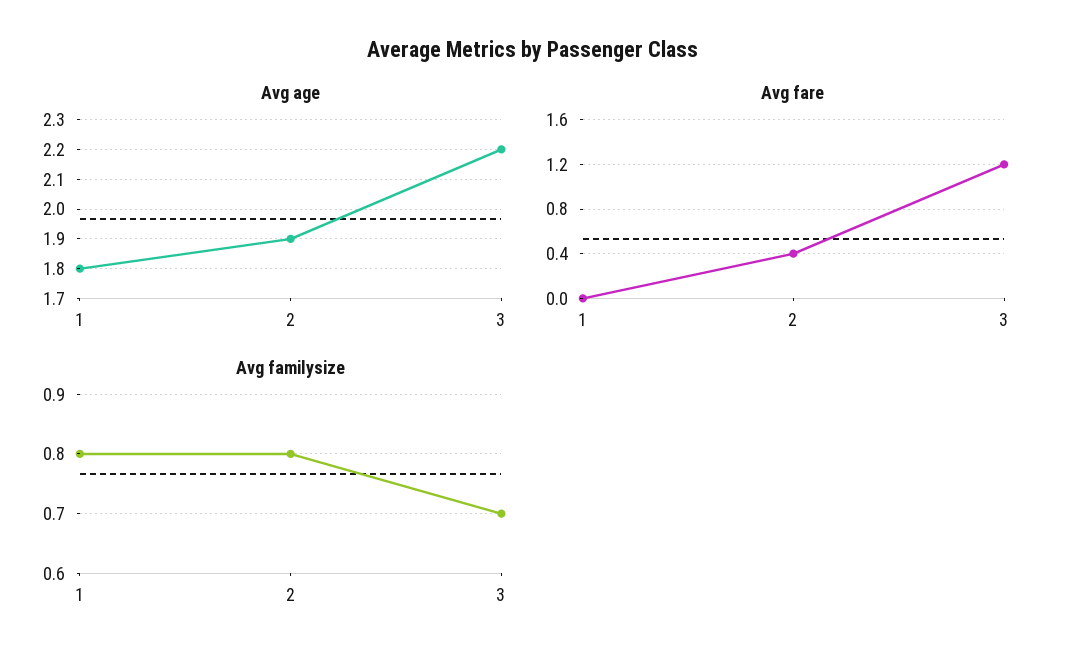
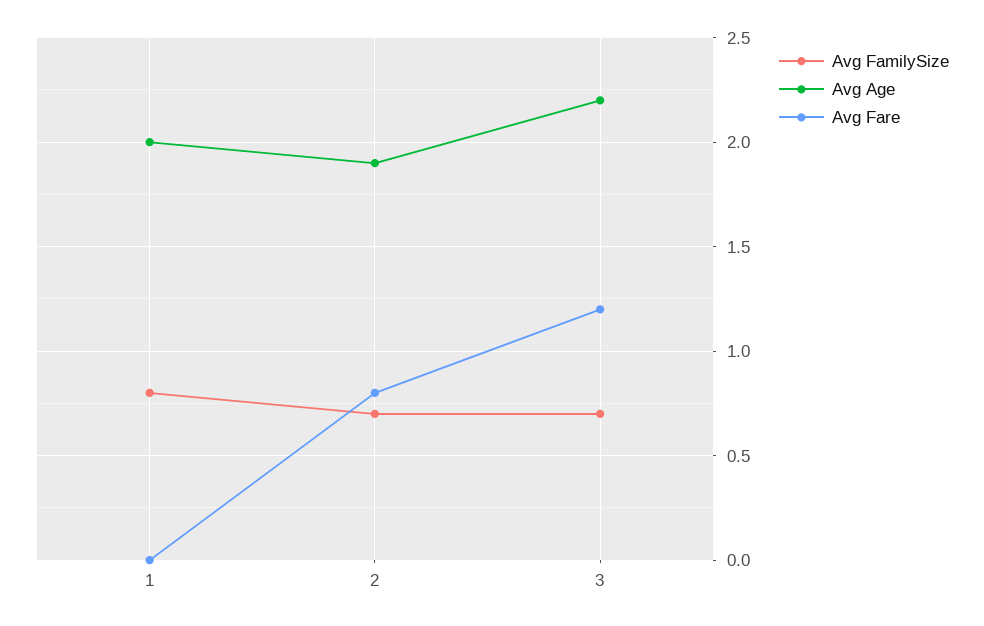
  {
    "Avg age": {
-     "1": 1.8,
+     "1": 2,
      "2": 1.9,
      "3": 2.2
    },
    "Avg fare": {
      "1": 0,
-     "2": 0.4,
+     "2": 0.8,
      "3": 1.2
    },
    "Avg familysize": {
      "1": 0.8,
-     "2": 0.8,
+     "2": 0.7,
      "3": 0.7
    }
  }

